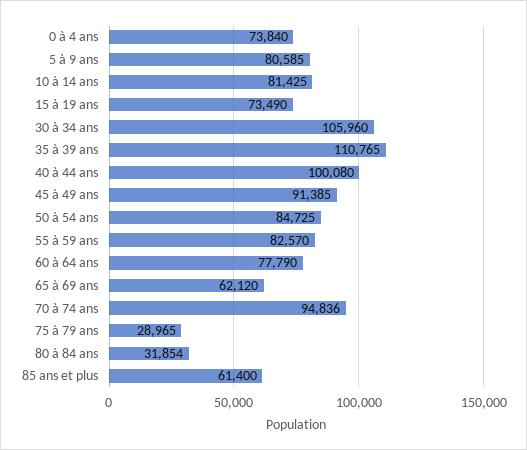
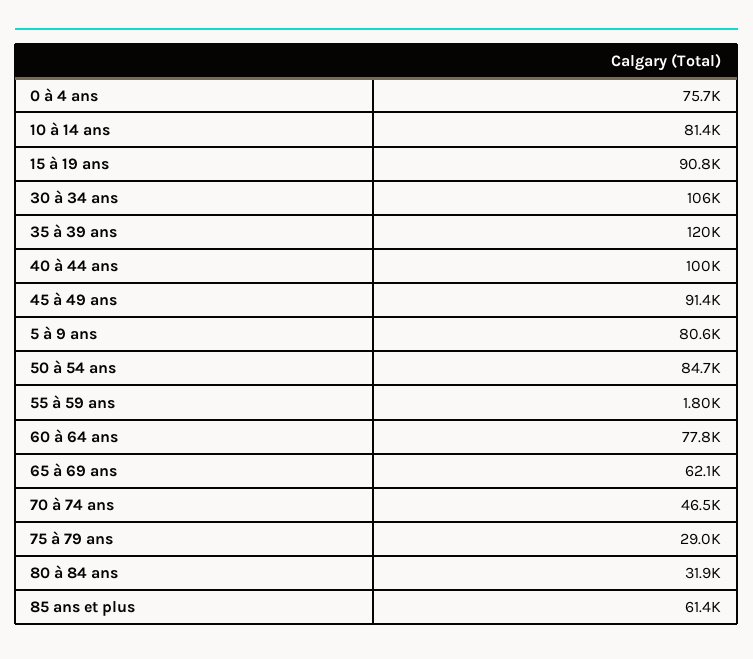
  {
-   "0 à 4 ans": 73840,
+   "0 à 4 ans": 75700,
    "5 à 9 ans": 80585,
    "10 à 14 ans": 81425,
-   "15 à 19 ans": 73490,
+   "15 à 19 ans": 90800,
    "30 à 34 ans": 105960,
-   "35 à 39 ans": 110765,
+   "35 à 39 ans": 120000,
    "40 à 44 ans": 100080,
    "45 à 49 ans": 91385,
    "50 à 54 ans": 84725,
-   "55 à 59 ans": 82570,
+   "55 à 59 ans": 1800,
    "60 à 64 ans": 77790,
    "65 à 69 ans": 62120,
-   "70 à 74 ans": 94836,
+   "70 à 74 ans": 46500,
    "75 à 79 ans": 28965,
    "80 à 84 ans": 31854,
    "85 ans et plus": 61400
  }

